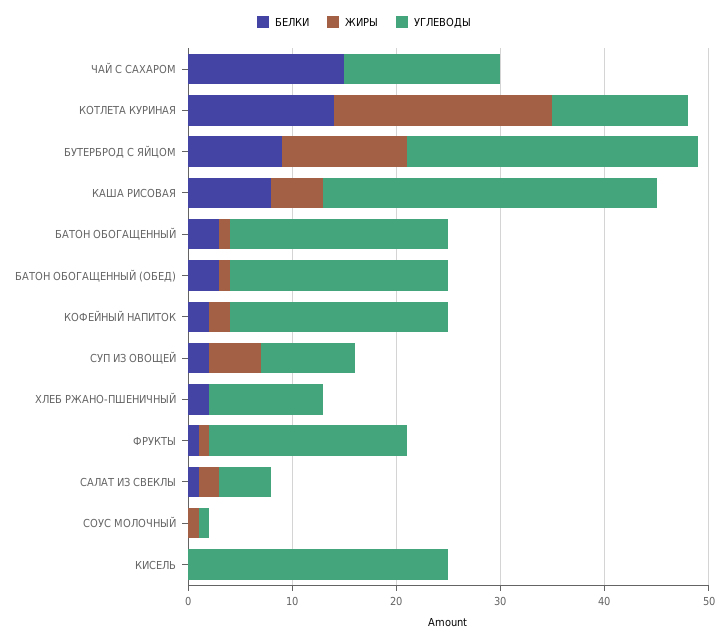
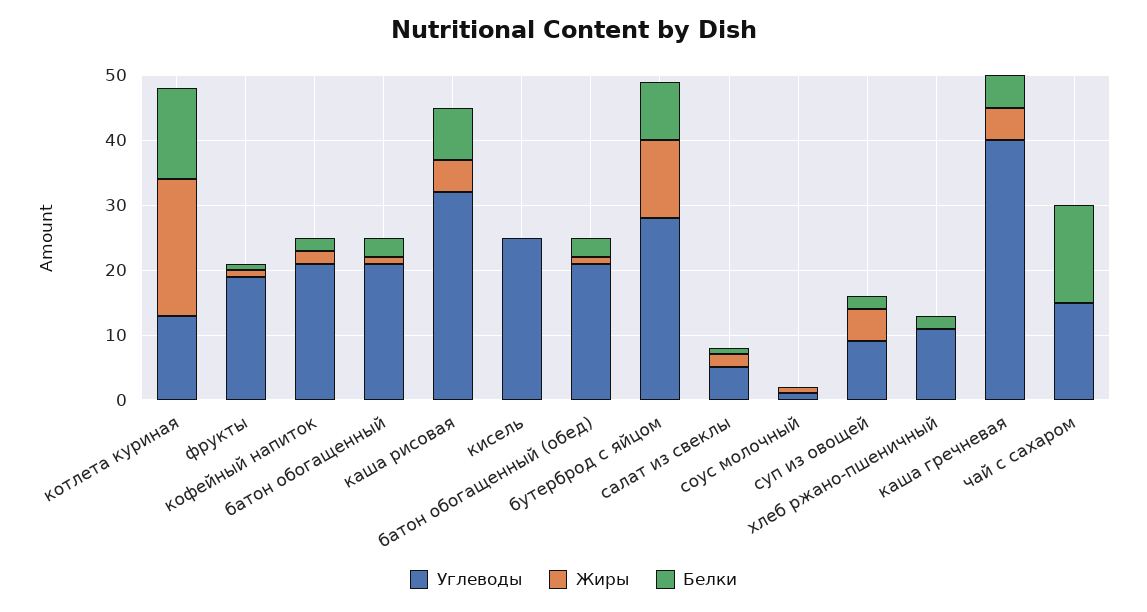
  {
    "БЕЛКИ": {
      "ЧАЙ С САХАРОМ": 15,
      "КОТЛЕТА КУРИНАЯ": 14,
      "БУТЕРБРОД С ЯЙЦОМ": 9,
      "КАША РИСОВАЯ": 8,
      "БАТОН ОБОГАЩЕННЫЙ": 3,
      "БАТОН ОБОГАЩЕННЫЙ (ОБЕД)": 3,
      "КОФЕЙНЫЙ НАПИТОК": 2,
      "СУП ИЗ ОВОЩЕЙ": 2,
      "ХЛЕБ РЖАНО-ПШЕНИЧНЫЙ": 2,
      "ФРУКТЫ": 1,
      "САЛАТ ИЗ СВЕКЛЫ": 1,
      "СОУС МОЛОЧНЫЙ": 0,
-     "КИСЕЛЬ": 0
+     "КИСЕЛЬ": 0,
+     "каша гречневая": 5
    },
    "ЖИРЫ": {
      "ЧАЙ С САХАРОМ": 0,
      "КОТЛЕТА КУРИНАЯ": 21,
      "БУТЕРБРОД С ЯЙЦОМ": 12,
      "КАША РИСОВАЯ": 5,
      "БАТОН ОБОГАЩЕННЫЙ": 1,
      "БАТОН ОБОГАЩЕННЫЙ (ОБЕД)": 1,
      "КОФЕЙНЫЙ НАПИТОК": 2,
      "СУП ИЗ ОВОЩЕЙ": 5,
      "ХЛЕБ РЖАНО-ПШЕНИЧНЫЙ": 0,
      "ФРУКТЫ": 1,
      "САЛАТ ИЗ СВЕКЛЫ": 2,
      "СОУС МОЛОЧНЫЙ": 1,
-     "КИСЕЛЬ": 0
+     "КИСЕЛЬ": 0,
+     "каша гречневая": 5
    },
    "УГЛЕВОДЫ": {
      "ЧАЙ С САХАРОМ": 15,
      "КОТЛЕТА КУРИНАЯ": 13,
      "БУТЕРБРОД С ЯЙЦОМ": 28,
      "КАША РИСОВАЯ": 32,
      "БАТОН ОБОГАЩЕННЫЙ": 21,
      "БАТОН ОБОГАЩЕННЫЙ (ОБЕД)": 21,
      "КОФЕЙНЫЙ НАПИТОК": 21,
      "СУП ИЗ ОВОЩЕЙ": 9,
      "ХЛЕБ РЖАНО-ПШЕНИЧНЫЙ": 11,
      "ФРУКТЫ": 19,
      "САЛАТ ИЗ СВЕКЛЫ": 5,
      "СОУС МОЛОЧНЫЙ": 1,
-     "КИСЕЛЬ": 25
+     "КИСЕЛЬ": 25,
+     "каша гречневая": 40
    }
  }

